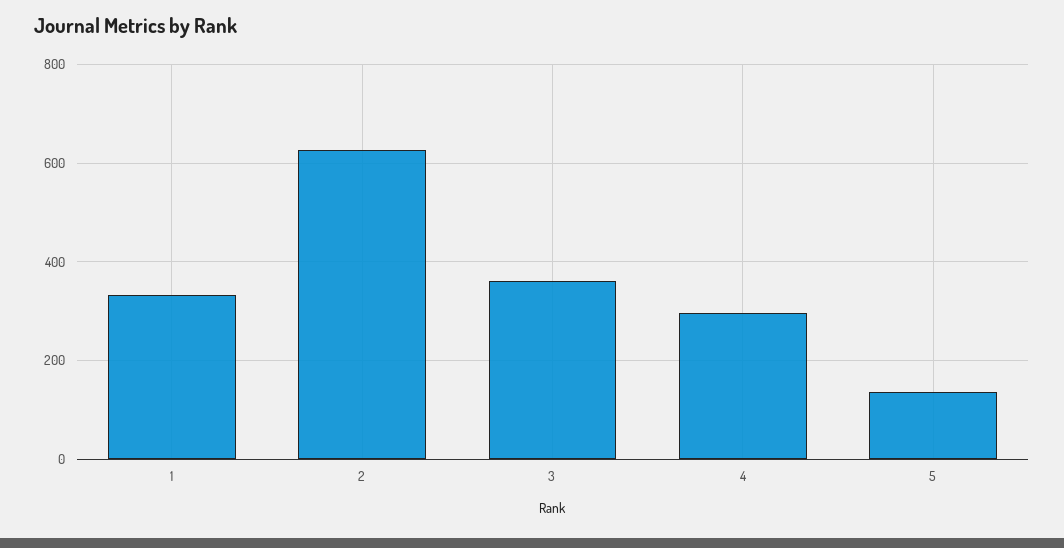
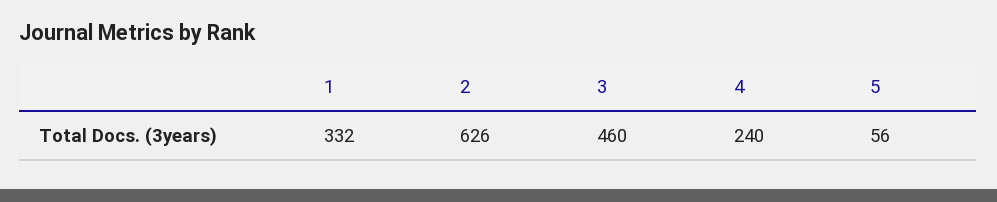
  {
    "1": 332,
    "2": 626,
-   "3": 360,
+   "3": 460,
-   "4": 300,
+   "4": 240,
-   "5": 140
+   "5": 56
  }

